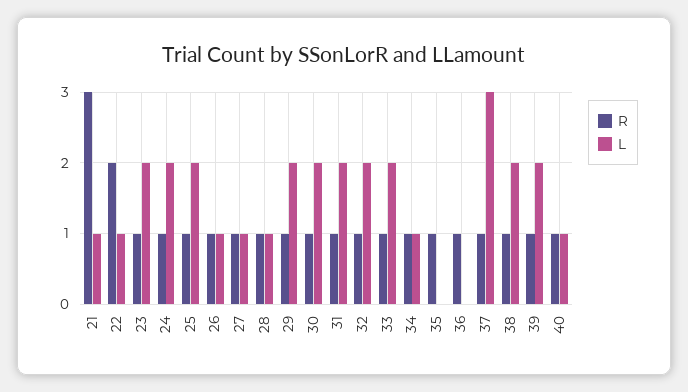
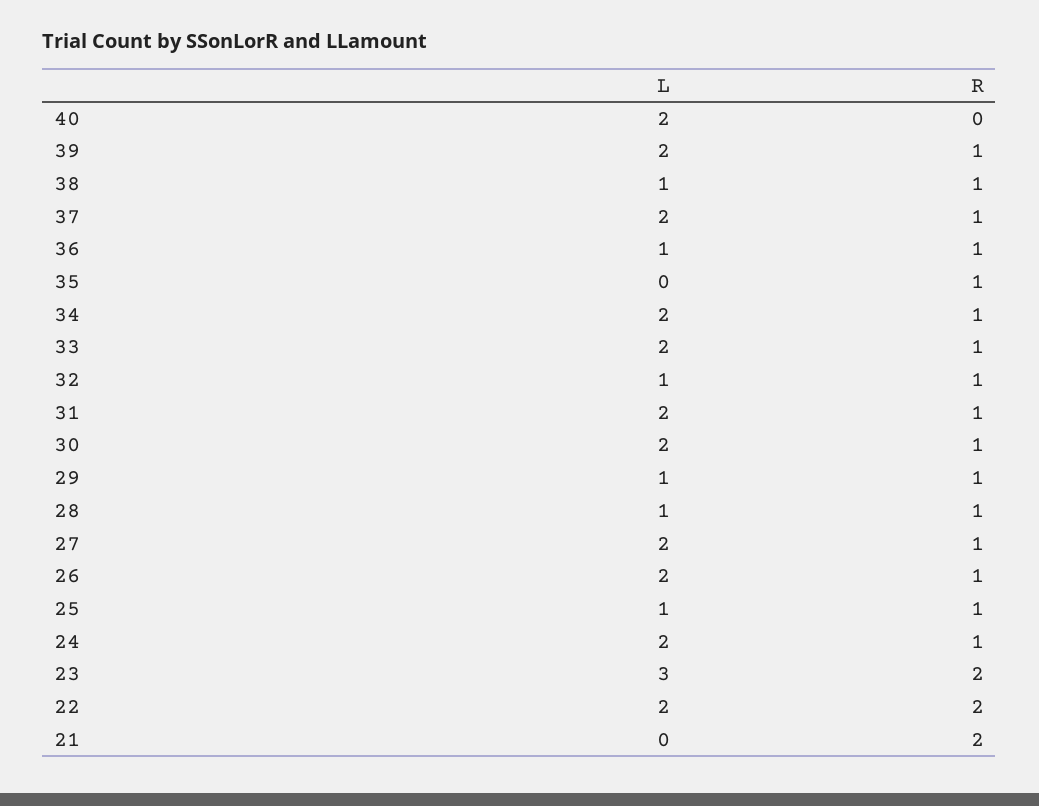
  {
    "R": {
-     "21": 3,
+     "21": 2,
      "22": 2,
-     "23": 1,
+     "23": 2,
      "24": 1,
      "25": 1,
      "26": 1,
      "27": 1,
      "28": 1,
      "29": 1,
      "30": 1,
      "31": 1,
      "32": 1,
      "33": 1,
      "34": 1,
      "35": 1,
      "36": 1,
      "37": 1,
      "38": 1,
      "39": 1,
-     "40": 1
+     "40": 0
    },
    "L": {
-     "21": 1,
+     "21": 0,
-     "22": 1,
+     "22": 2,
-     "23": 2,
+     "23": 3,
      "24": 2,
-     "25": 2,
+     "25": 1,
-     "26": 1,
+     "26": 2,
-     "27": 1,
+     "27": 2,
      "28": 1,
-     "29": 2,
+     "29": 1,
      "30": 2,
      "31": 2,
-     "32": 2,
+     "32": 1,
      "33": 2,
-     "34": 1,
+     "34": 2,
      "35": 0,
-     "36": 0,
+     "36": 1,
-     "37": 3,
+     "37": 2,
-     "38": 2,
+     "38": 1,
      "39": 2,
-     "40": 1
+     "40": 2
    }
  }

